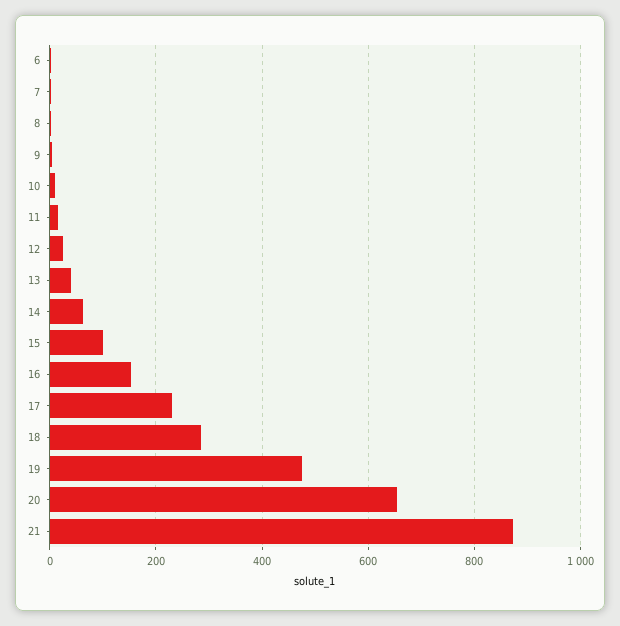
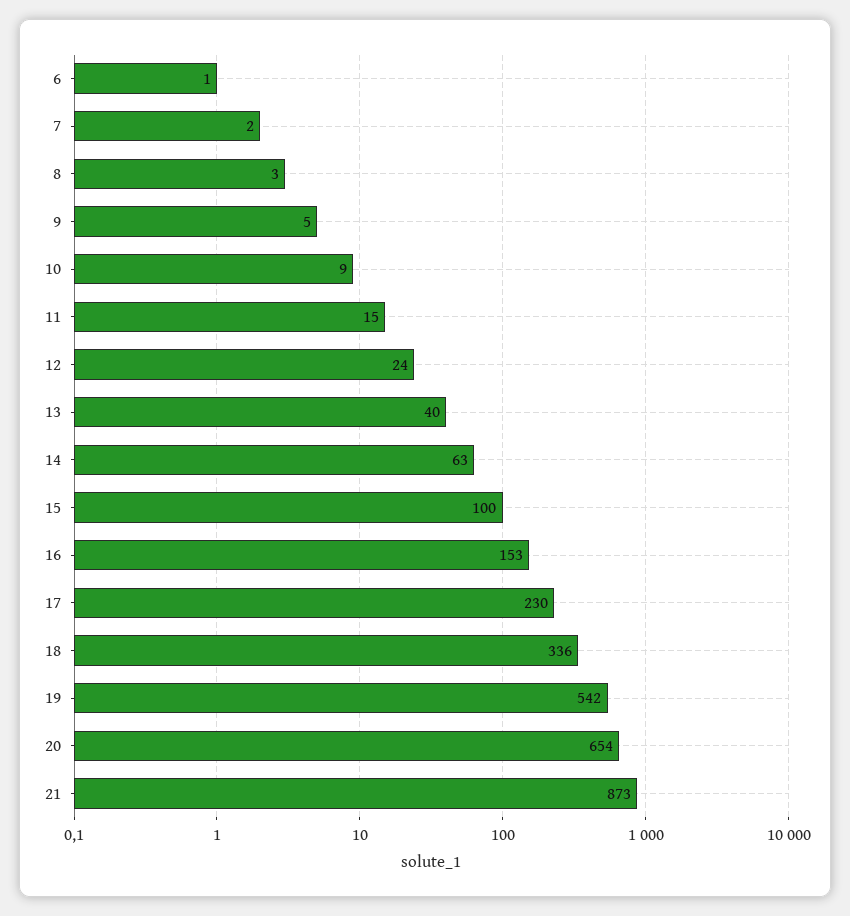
  {
    "6": 1,
    "7": 2,
    "8": 3,
    "9": 5,
    "10": 9,
    "11": 15,
    "12": 24,
    "13": 40,
    "14": 63,
    "15": 100,
    "16": 153,
    "17": 230,
-   "18": 280,
+   "18": 336,
-   "19": 480,
+   "19": 542,
    "20": 654,
    "21": 873
  }

